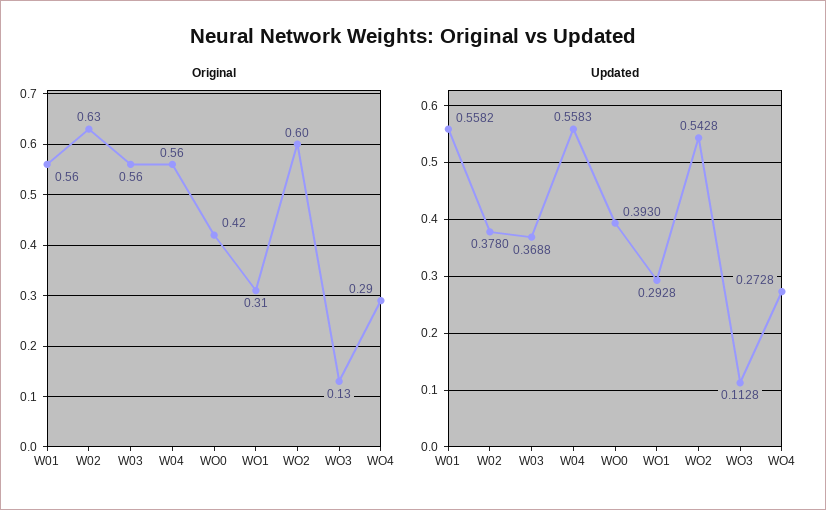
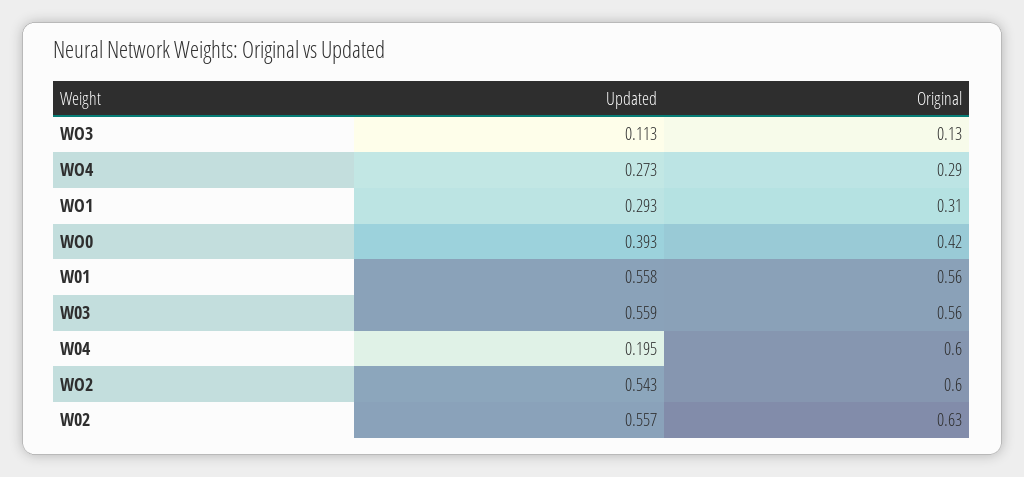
  {
    "Original": {
      "W01": 0.56,
      "W02": 0.63,
      "W03": 0.56,
-     "W04": 0.56,
+     "W04": 0.6,
      "WO0": 0.42,
      "WO1": 0.31,
      "WO2": 0.6,
      "WO3": 0.13,
      "WO4": 0.29
    },
    "Updated": {
      "W01": 0.5582,
-     "W02": 0.378,
+     "W02": 0.557,
-     "W03": 0.3688,
+     "W03": 0.559,
-     "W04": 0.5583,
+     "W04": 0.195,
      "WO0": 0.393,
      "WO1": 0.2928,
      "WO2": 0.5428,
      "WO3": 0.1128,
      "WO4": 0.2728
    }
  }

